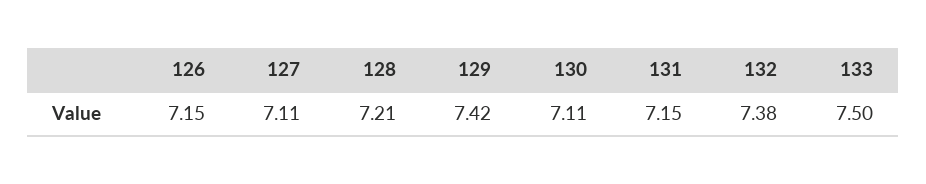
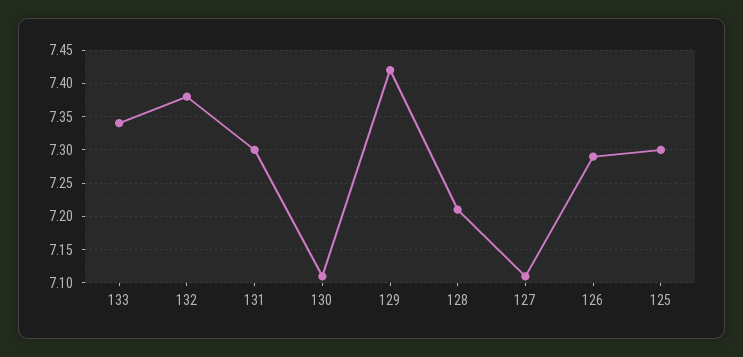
  {
-   "126": 7.15,
+   "126": 7.29,
    "127": 7.11,
    "128": 7.21,
    "129": 7.42,
    "130": 7.11,
-   "131": 7.15,
+   "131": 7.3,
    "132": 7.38,
-   "133": 7.5
+   "133": 7.34,
+   "125": 7.3
  }

